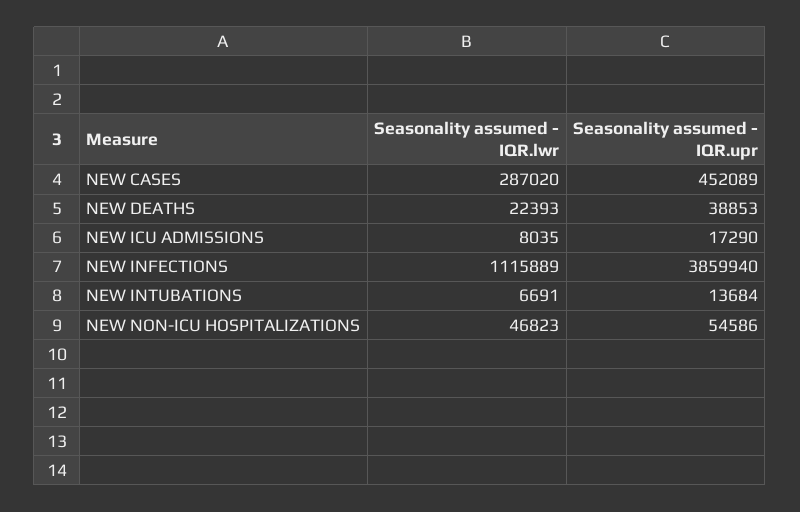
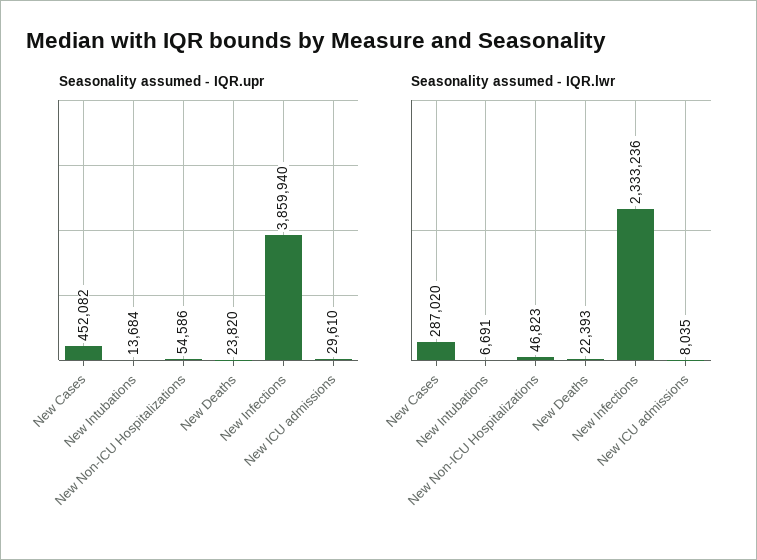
  {
    "Seasonality assumed - IQR.lwr": {
      "NEW CASES": 287020,
      "NEW DEATHS": 22393,
      "NEW ICU ADMISSIONS": 8035,
-     "NEW INFECTIONS": 1115889,
+     "NEW INFECTIONS": 2333236,
      "NEW INTUBATIONS": 6691,
      "NEW NON-ICU HOSPITALIZATIONS": 46823
    },
    "Seasonality assumed - IQR.upr": {
-     "NEW CASES": 452089,
+     "NEW CASES": 452082,
-     "NEW DEATHS": 38853,
+     "NEW DEATHS": 23820,
-     "NEW ICU ADMISSIONS": 17290,
+     "NEW ICU ADMISSIONS": 29610,
      "NEW INFECTIONS": 3859940,
      "NEW INTUBATIONS": 13684,
      "NEW NON-ICU HOSPITALIZATIONS": 54586
    }
  }

